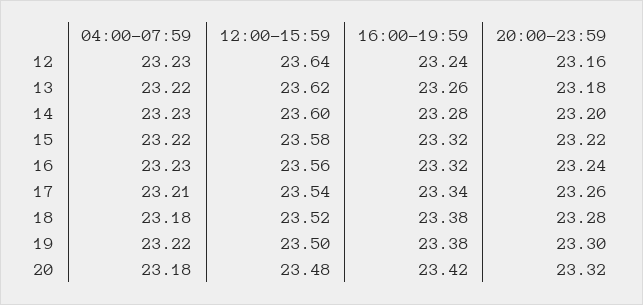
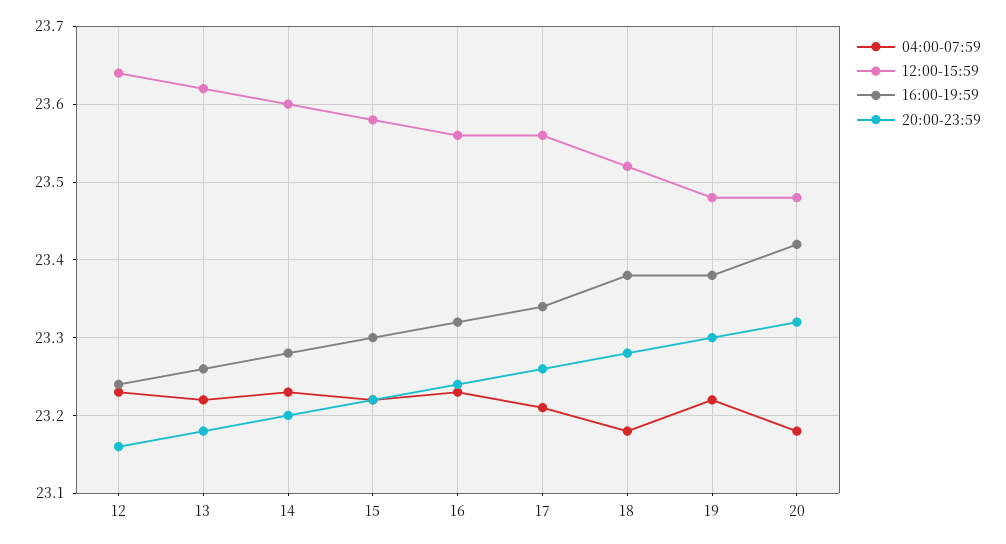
  {
    "04:00-07:59": {
      "12": 23.23,
      "13": 23.22,
      "14": 23.23,
      "15": 23.22,
      "16": 23.23,
      "17": 23.21,
      "18": 23.18,
      "19": 23.22,
      "20": 23.18
    },
    "12:00-15:59": {
      "12": 23.64,
      "13": 23.62,
      "14": 23.6,
      "15": 23.58,
      "16": 23.56,
-     "17": 23.54,
+     "17": 23.56,
      "18": 23.52,
-     "19": 23.5,
+     "19": 23.48,
      "20": 23.48
    },
    "16:00-19:59": {
      "12": 23.24,
      "13": 23.26,
      "14": 23.28,
-     "15": 23.32,
+     "15": 23.3,
      "16": 23.32,
      "17": 23.34,
      "18": 23.38,
      "19": 23.38,
      "20": 23.42
    },
    "20:00-23:59": {
      "12": 23.16,
      "13": 23.18,
      "14": 23.2,
      "15": 23.22,
      "16": 23.24,
      "17": 23.26,
      "18": 23.28,
      "19": 23.3,
      "20": 23.32
    }
  }

